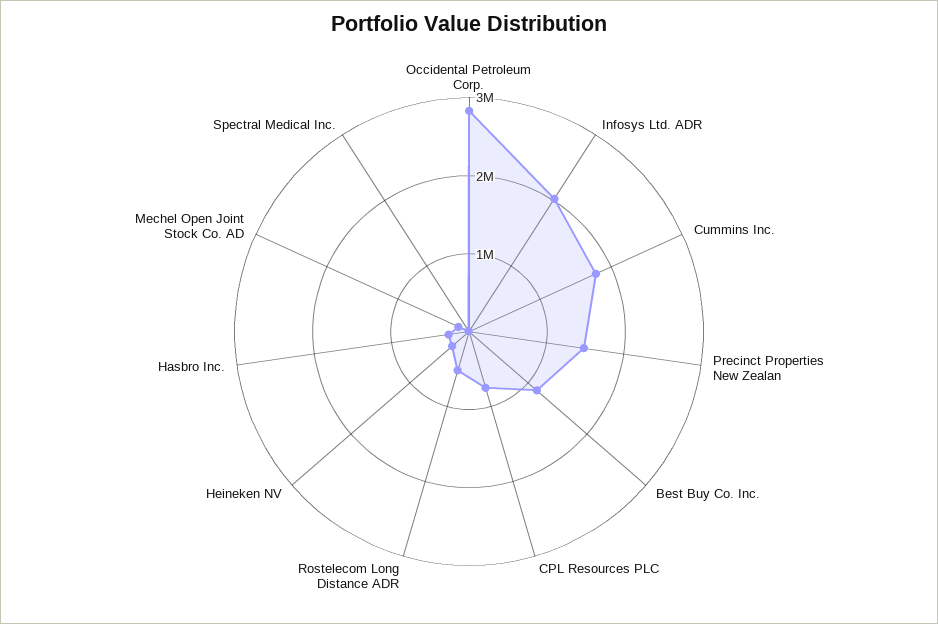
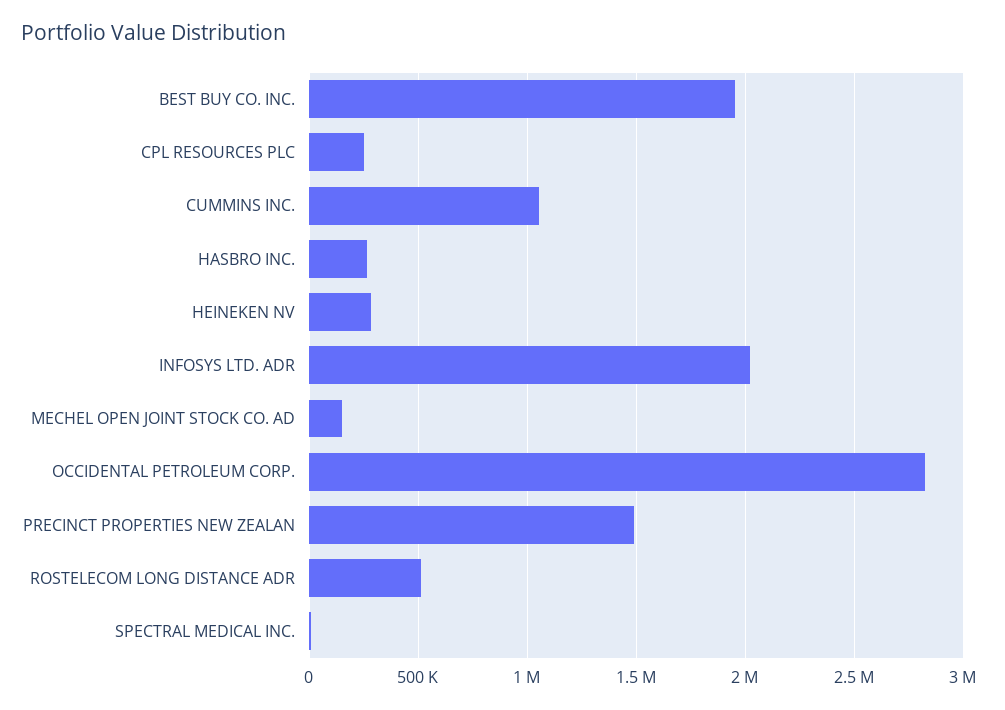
  {
    "Occidental Petroleum Corp.": 2850000,
    "Infosys Ltd. ADR": 2000000,
-   "Cummins Inc.": 1800000,
+   "Cummins Inc.": 1050000,
    "Precinct Properties New Zealan": 1500000,
-   "Best Buy Co. Inc.": 1200000,
+   "Best Buy Co. Inc.": 1950000,
-   "CPL Resources PLC": 800000,
+   "CPL Resources PLC": 250000,
    "Rostelecom Long Distance ADR": 500000,
    "Heineken NV": 300000,
    "Hasbro Inc.": 250000,
    "Mechel Open Joint Stock Co. AD": 150000,
    "Spectral Medical Inc.": 0
  }

